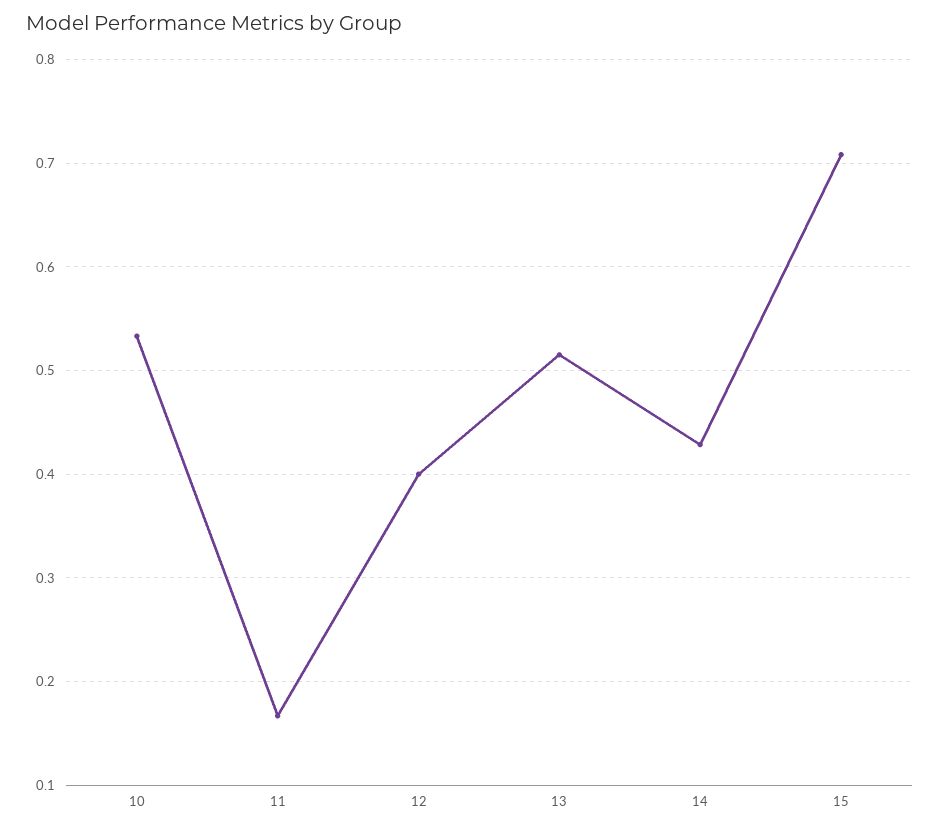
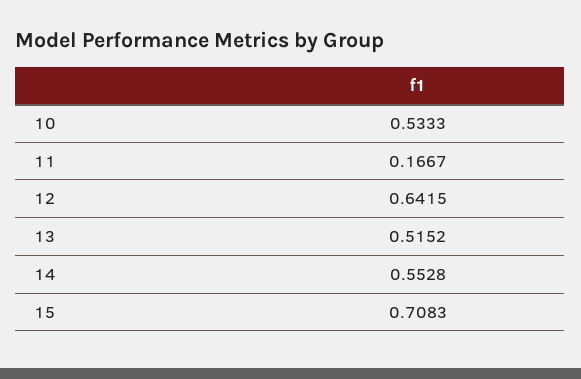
  {
    "10": 0.5333,
    "11": 0.1667,
-   "12": 0.4,
+   "12": 0.6415,
    "13": 0.5152,
-   "14": 0.43,
+   "14": 0.5528,
    "15": 0.7083
  }

